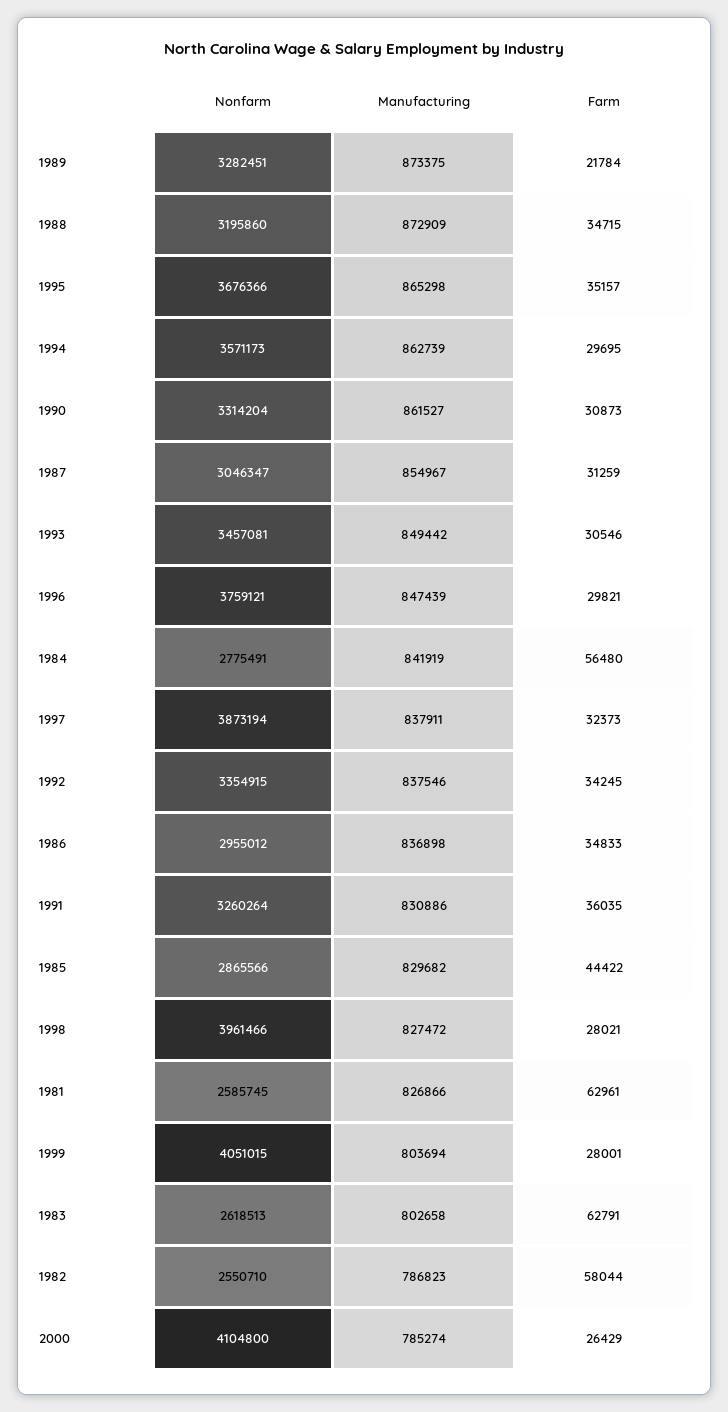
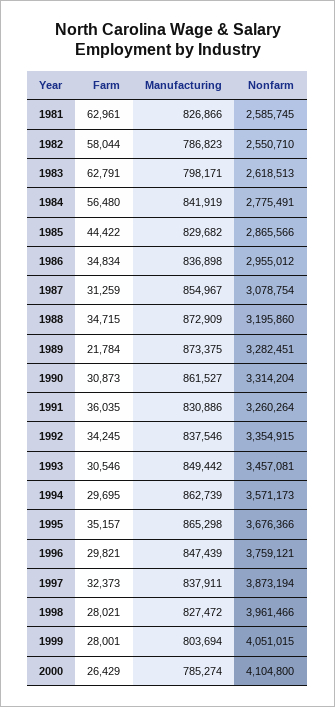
  {
    "Nonfarm": {
      "1989": 3282451,
      "1988": 3195860,
      "1995": 3676366,
      "1994": 3571173,
      "1990": 3314204,
-     "1987": 3046347,
+     "1987": 3078754,
      "1993": 3457081,
      "1996": 3759121,
      "1984": 2775491,
      "1997": 3873194,
      "1992": 3354915,
      "1986": 2955012,
      "1991": 3260264,
      "1985": 2865566,
      "1998": 3961466,
      "1981": 2585745,
      "1999": 4051015,
      "1983": 2618513,
      "1982": 2550710,
      "2000": 4104800
    },
    "Manufacturing": {
      "1989": 873375,
      "1988": 872909,
      "1995": 865298,
      "1994": 862739,
      "1990": 861527,
      "1987": 854967,
      "1993": 849442,
      "1996": 847439,
      "1984": 841919,
      "1997": 837911,
      "1992": 837546,
      "1986": 836898,
      "1991": 830886,
      "1985": 829682,
      "1998": 827472,
      "1981": 826866,
      "1999": 803694,
-     "1983": 802658,
+     "1983": 798171,
      "1982": 786823,
      "2000": 785274
    },
    "Farm": {
      "1989": 21784,
      "1988": 34715,
      "1995": 35157,
      "1994": 29695,
      "1990": 30873,
      "1987": 31259,
      "1993": 30546,
      "1996": 29821,
      "1984": 56480,
      "1997": 32373,
      "1992": 34245,
-     "1986": 34833,
+     "1986": 34834,
      "1991": 36035,
      "1985": 44422,
      "1998": 28021,
      "1981": 62961,
      "1999": 28001,
      "1983": 62791,
      "1982": 58044,
      "2000": 26429
    }
  }

